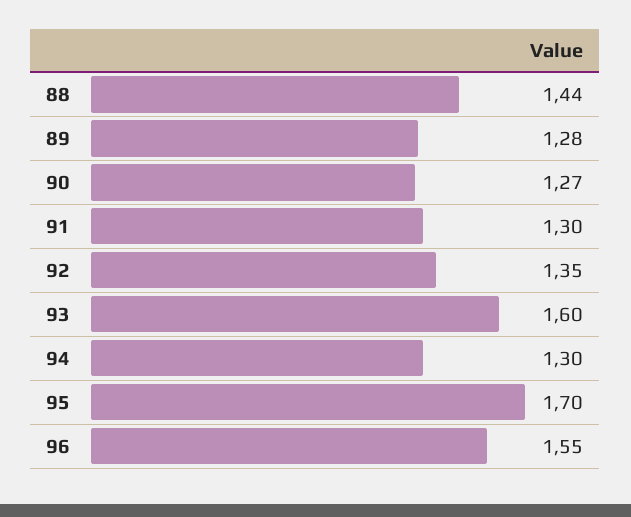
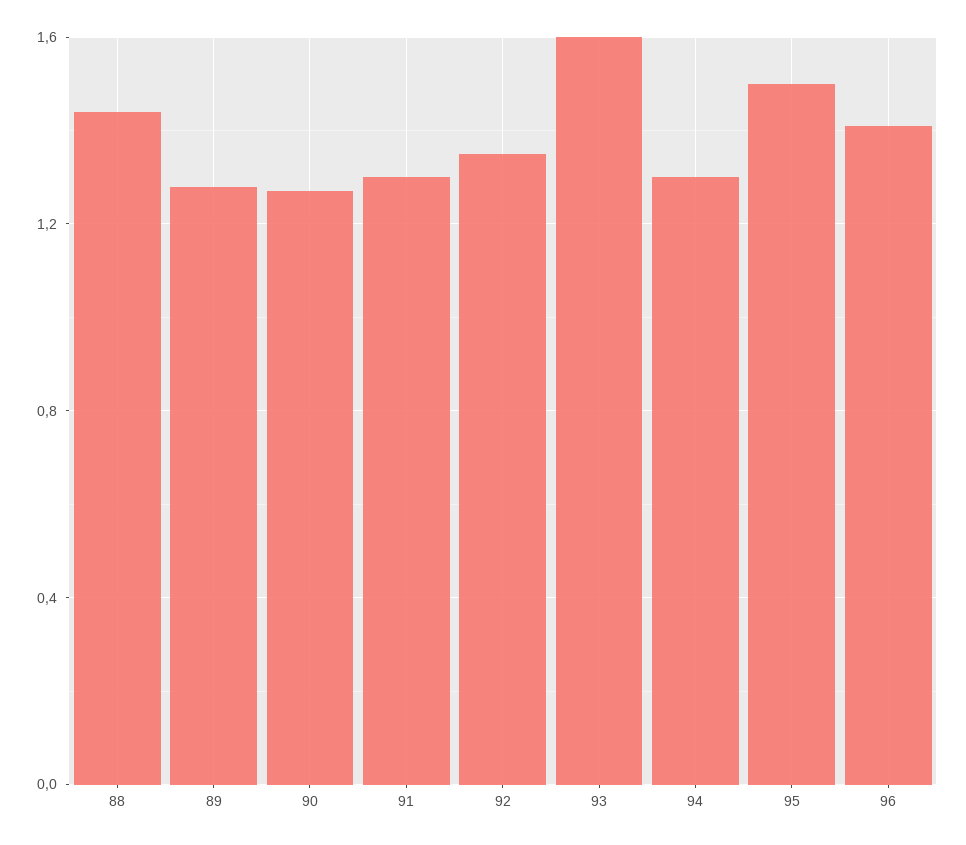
  {
    "88": 1.44,
    "89": 1.28,
    "90": 1.27,
    "91": 1.3,
    "92": 1.35,
    "93": 1.6,
    "94": 1.3,
-   "95": 1.7,
+   "95": 1.5,
-   "96": 1.55
+   "96": 1.4
  }

